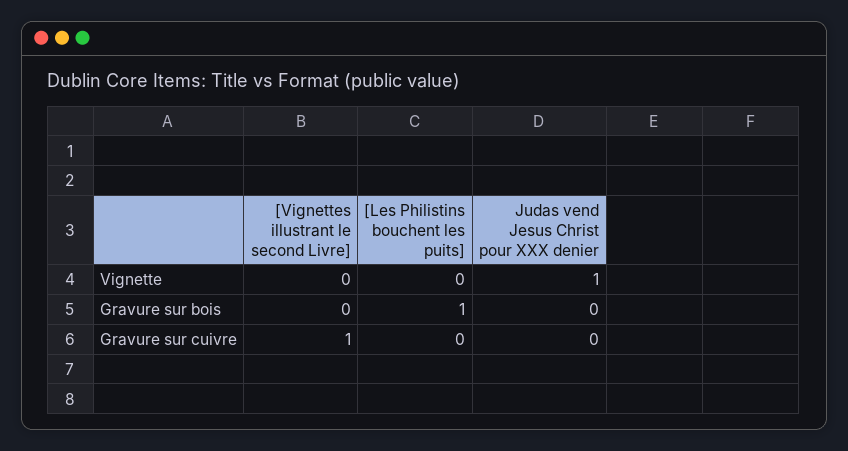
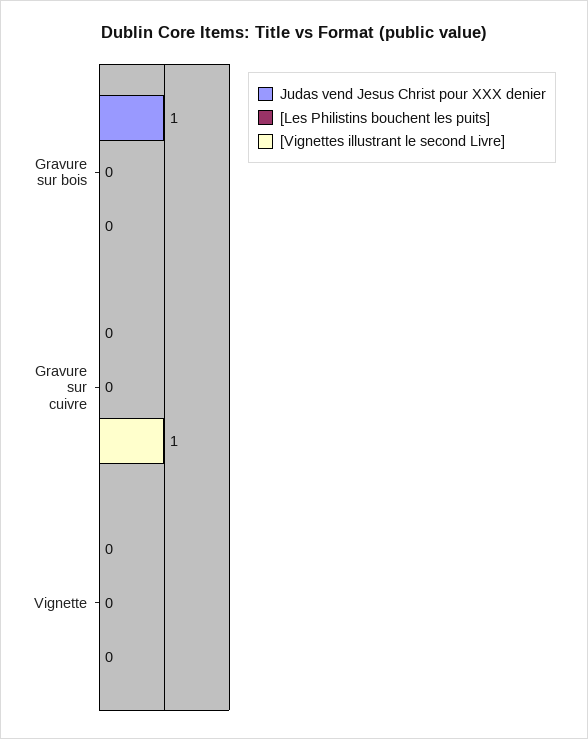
  {
    "[Vignettes illustrant le second Livre]": {
      "Vignette": 0,
      "Gravure sur bois": 0,
      "Gravure sur cuivre": 1
    },
    "[Les Philistins bouchent les puits]": {
      "Vignette": 0,
-     "Gravure sur bois": 1,
+     "Gravure sur bois": 0,
      "Gravure sur cuivre": 0
    },
    "Judas vend Jesus Christ pour XXX denier": {
-     "Vignette": 1,
+     "Vignette": 0,
-     "Gravure sur bois": 0,
+     "Gravure sur bois": 1,
      "Gravure sur cuivre": 0
    }
  }

